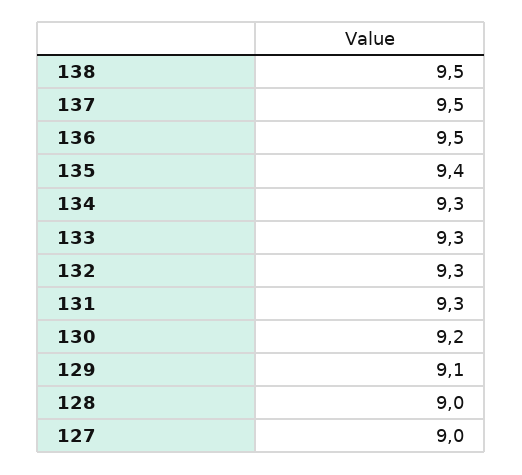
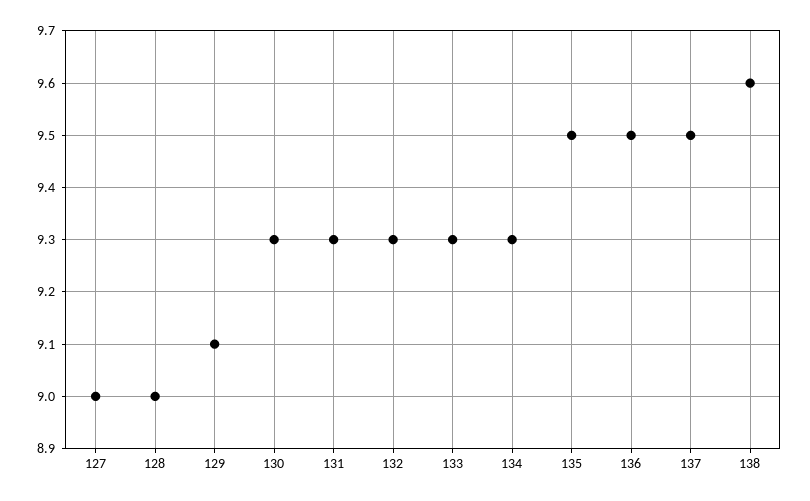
  {
-   "138": 9.5,
+   "138": 9.6,
    "137": 9.5,
    "136": 9.5,
-   "135": 9.4,
+   "135": 9.5,
    "134": 9.3,
    "133": 9.3,
    "132": 9.3,
    "131": 9.3,
-   "130": 9.2,
+   "130": 9.3,
    "129": 9.1,
    "128": 9,
    "127": 9
  }

